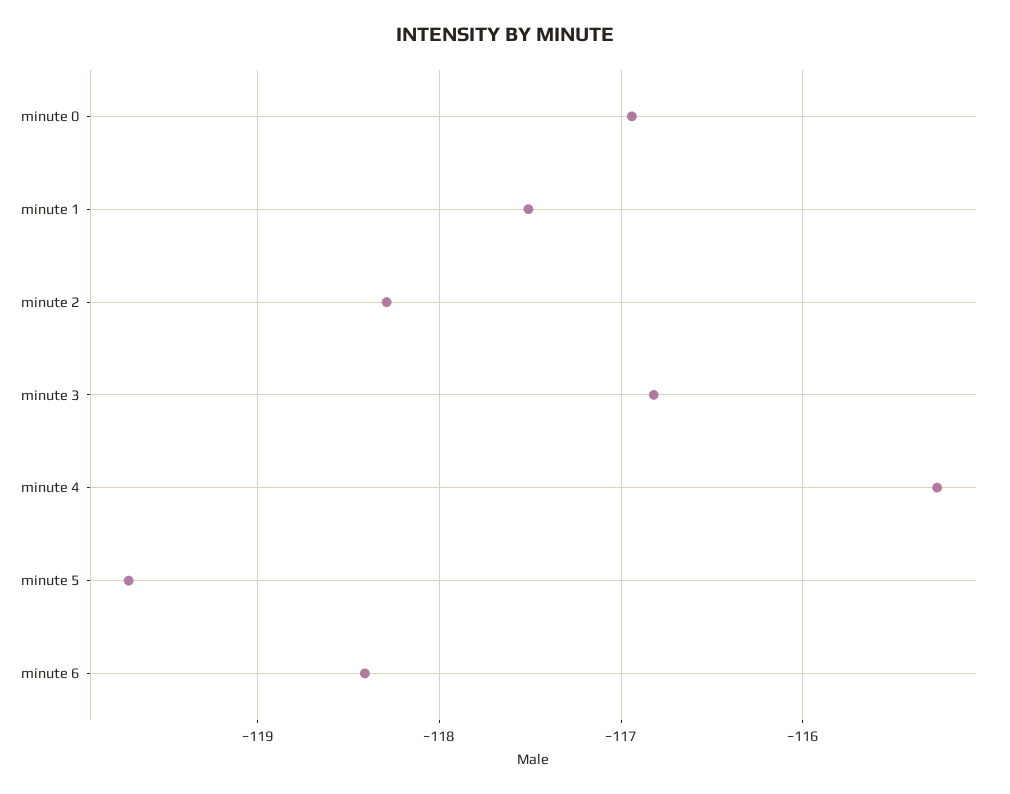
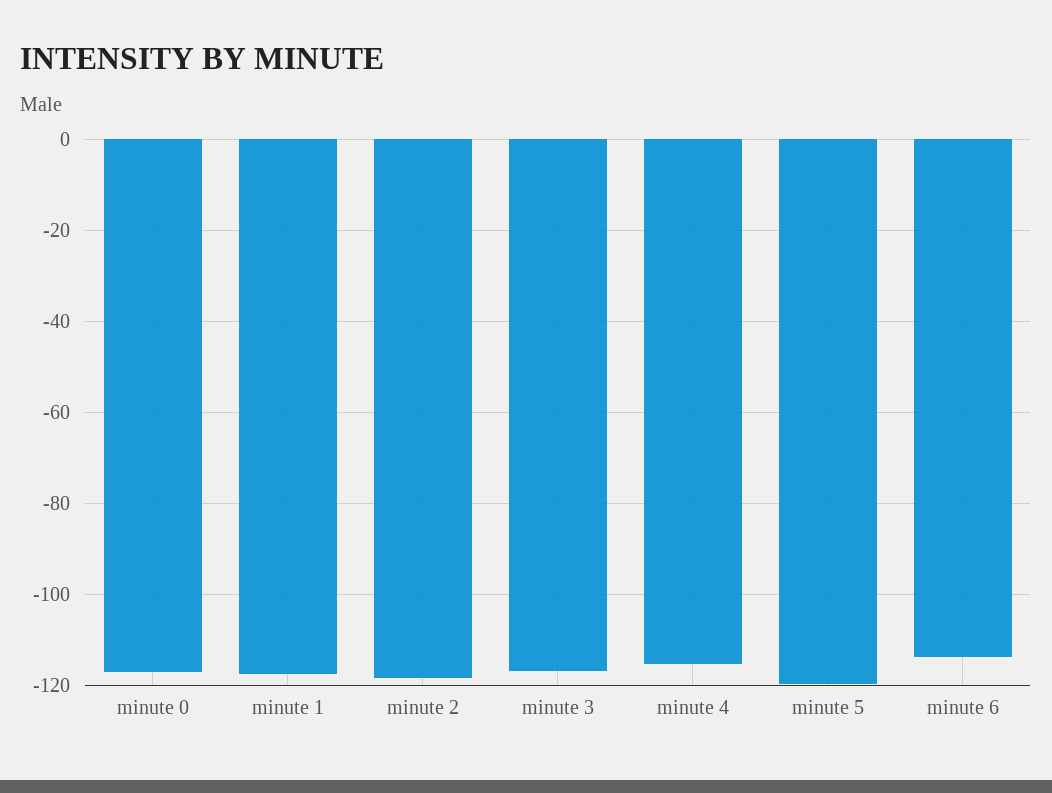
  {
    "minute 0": -116.9,
    "minute 1": -117.5,
    "minute 2": -118.3,
    "minute 3": -116.8,
    "minute 4": -115.3,
    "minute 5": -119.7,
-   "minute 6": -118.4
+   "minute 6": -114
  }

